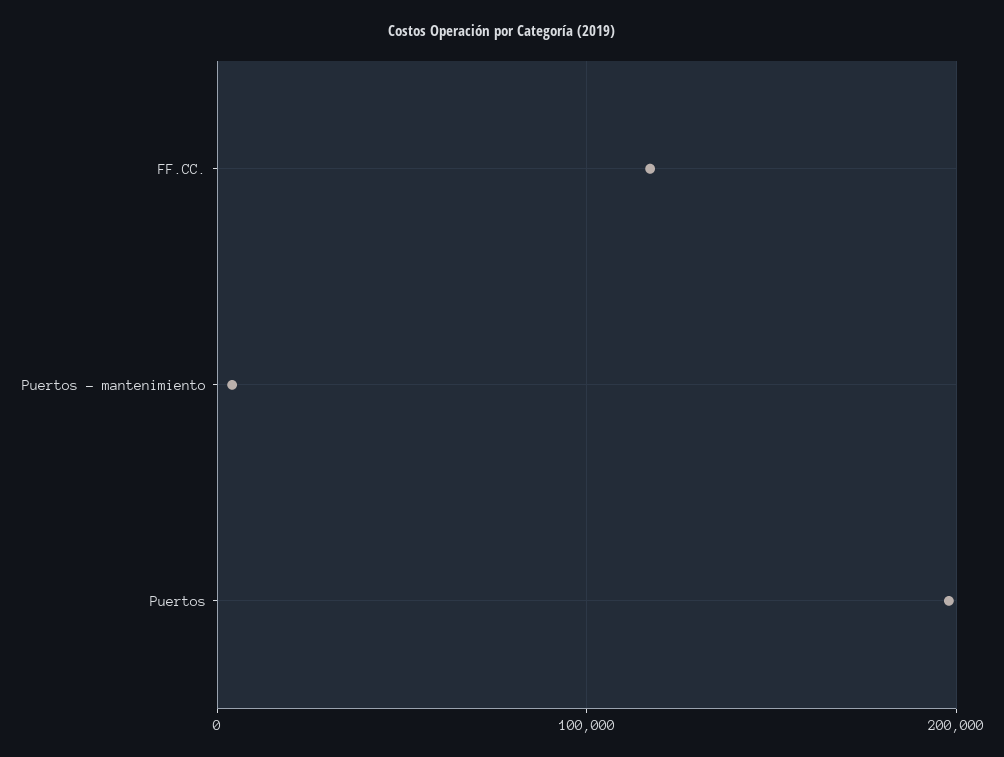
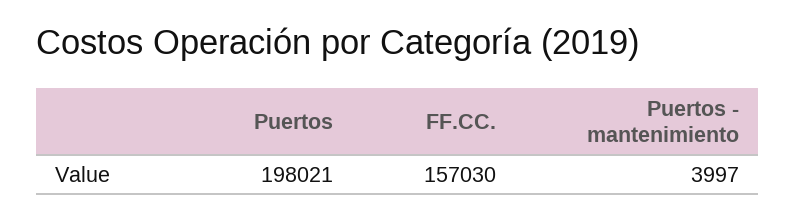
  {
-   "FF.CC.": 120000,
+   "FF.CC.": 157030,
    "Puertos - mantenimiento": 3997,
    "Puertos": 198021
  }

